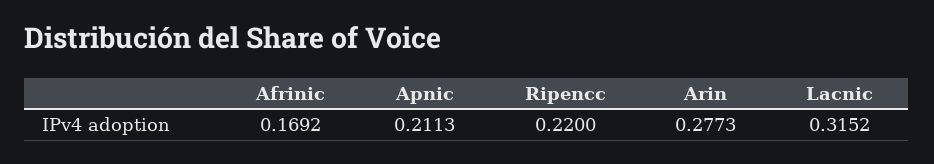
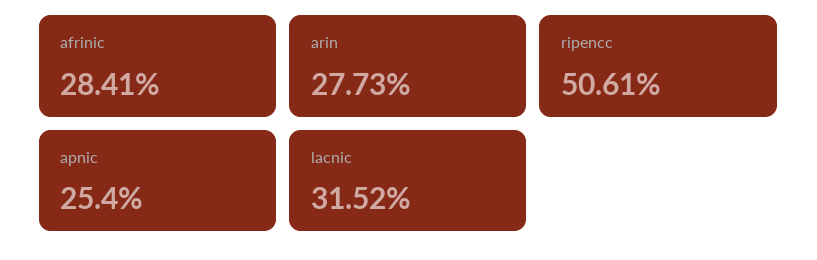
  {
-   "Afrinic": 0.1692,
+   "Afrinic": 0.2841,
-   "Apnic": 0.2113,
+   "Apnic": 0.254,
-   "Ripencc": 0.22,
+   "Ripencc": 0.5061,
    "Arin": 0.2773,
    "Lacnic": 0.3152
  }

